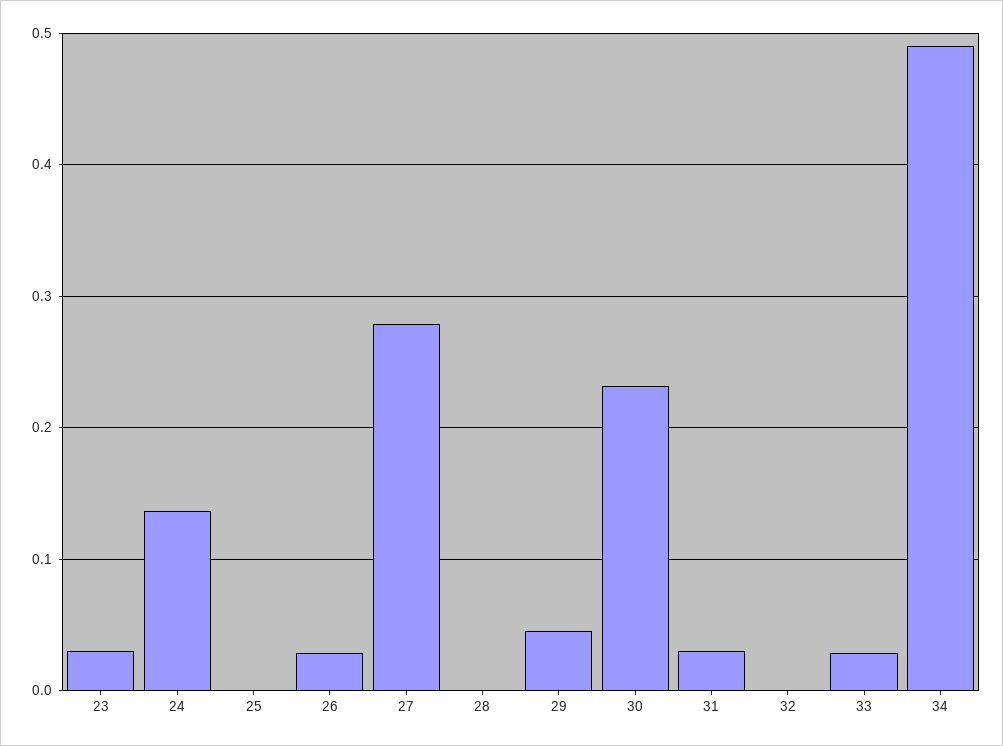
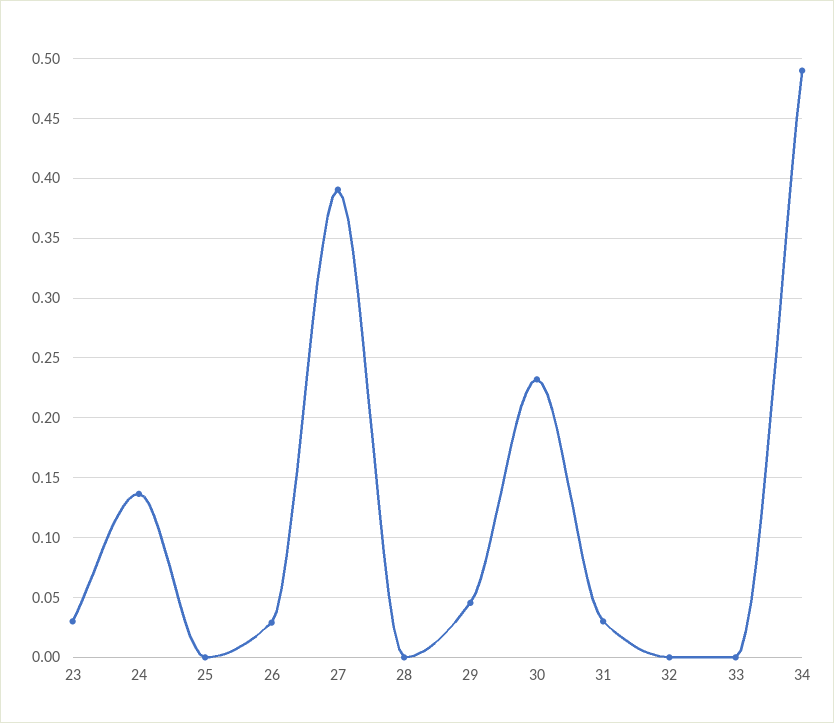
  {
    "23": 0.03,
    "24": 0.14,
    "25": 0,
    "26": 0.03,
-   "27": 0.28,
+   "27": 0.39,
    "28": 0,
    "29": 0.05,
    "30": 0.23,
    "31": 0.03,
    "32": 0,
-   "33": 0.03,
+   "33": 0,
    "34": 0.49
  }

